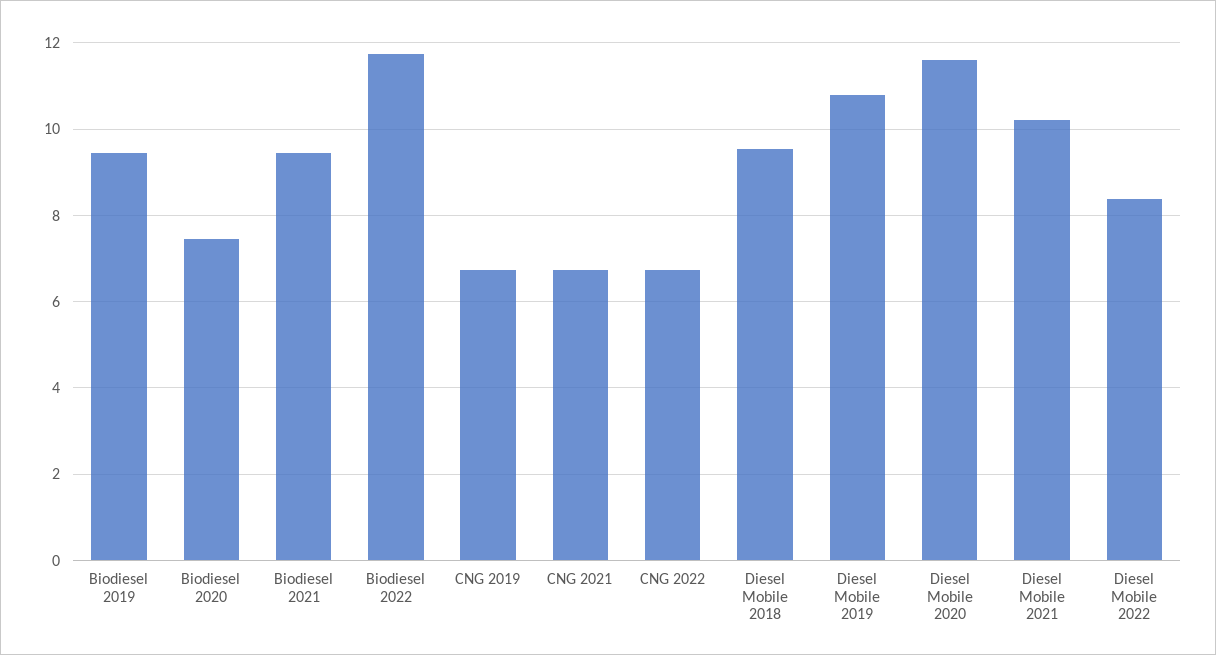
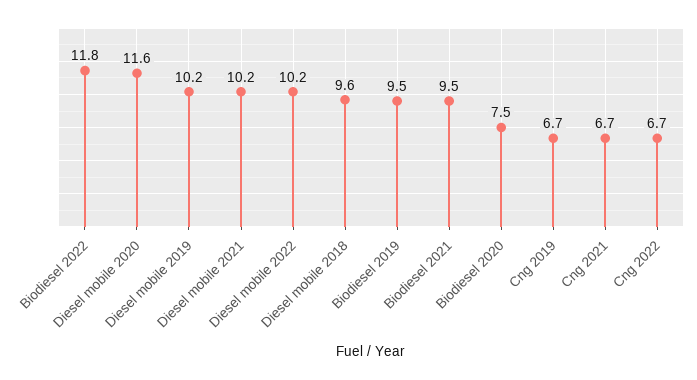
  {
    "Biodiesel 2019": 9.5,
    "Biodiesel 2020": 7.5,
    "Biodiesel 2021": 9.5,
    "Biodiesel 2022": 11.8,
    "CNG 2019": 6.7,
    "CNG 2021": 6.7,
    "CNG 2022": 6.7,
    "Diesel Mobile 2018": 9.6,
-   "Diesel Mobile 2019": 10.8,
+   "Diesel Mobile 2019": 10.2,
    "Diesel Mobile 2020": 11.6,
    "Diesel Mobile 2021": 10.2,
-   "Diesel Mobile 2022": 8.4
+   "Diesel Mobile 2022": 10.2
  }

